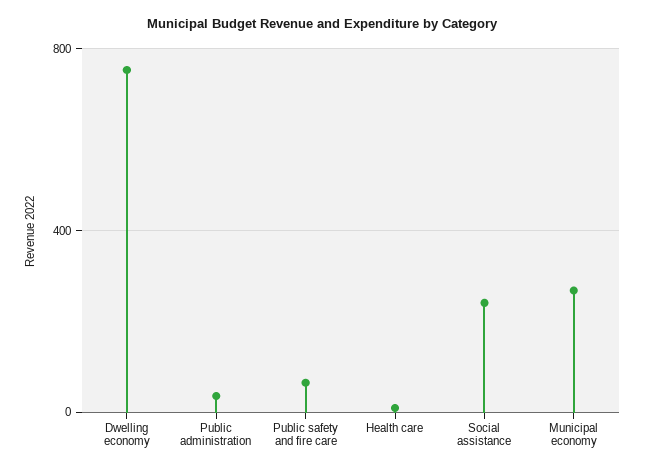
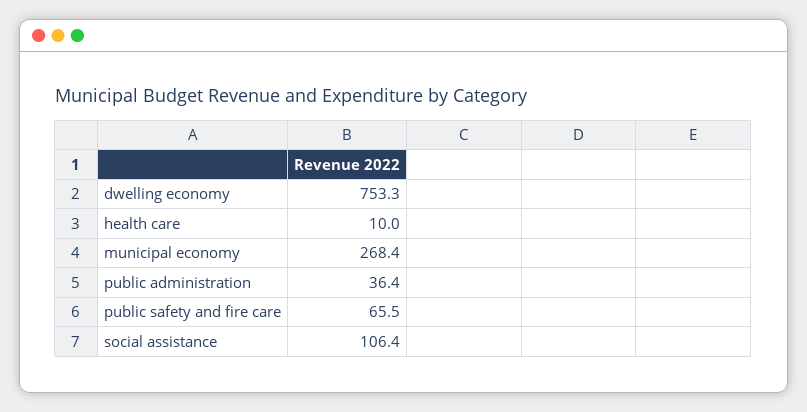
  {
    "Dwelling economy": 753.3,
    "Public administration": 36.4,
    "Public safety and fire care": 65.5,
    "Health care": 10,
-   "Social assistance": 250,
+   "Social assistance": 106.4,
    "Municipal economy": 268.4
  }

